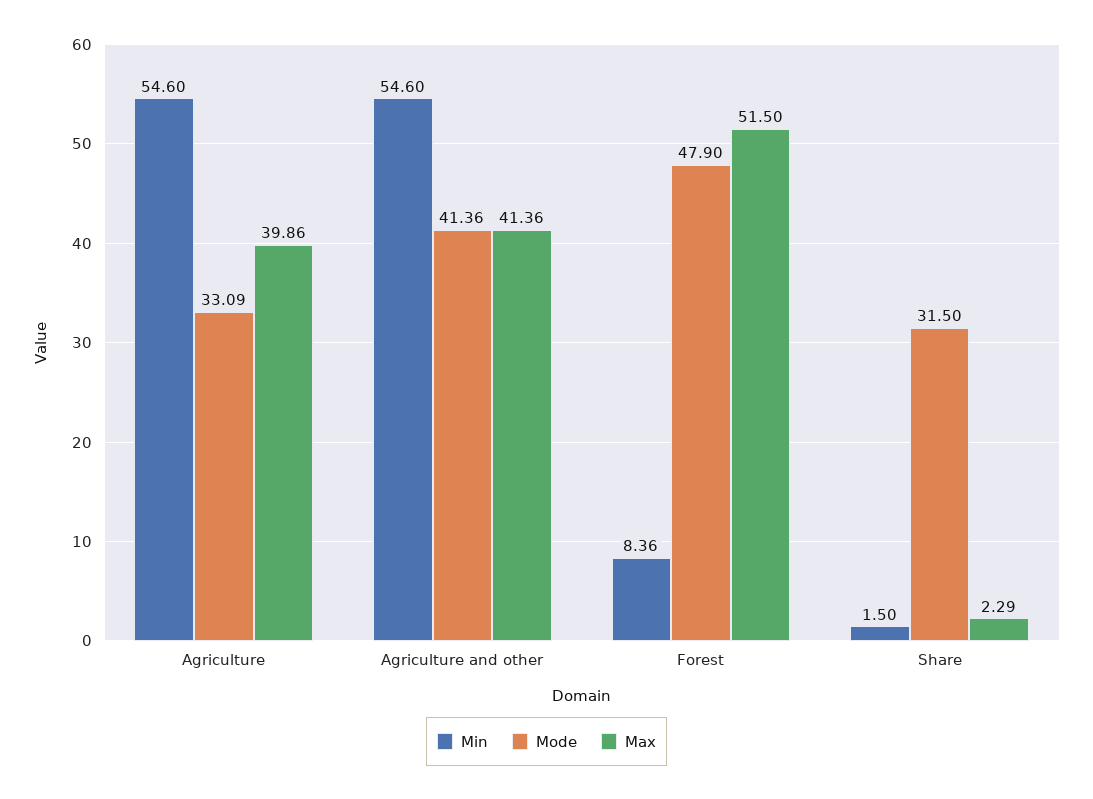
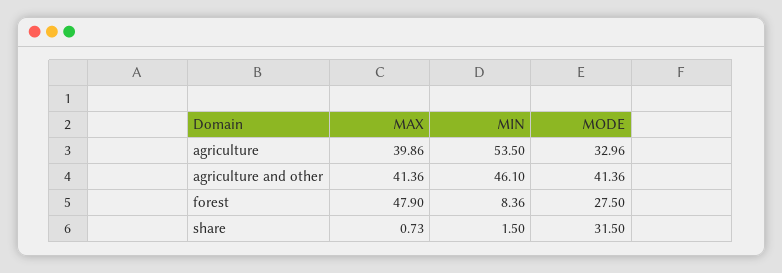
  {
    "Min": {
-     "Agriculture": 54.6,
+     "Agriculture": 53.5,
-     "Agriculture and other": 54.6,
+     "Agriculture and other": 46.1,
      "Forest": 8.36,
      "Share": 1.5
    },
    "Mode": {
-     "Agriculture": 33.09,
+     "Agriculture": 32.96,
      "Agriculture and other": 41.36,
-     "Forest": 47.9,
+     "Forest": 27.5,
      "Share": 31.5
    },
    "Max": {
      "Agriculture": 39.86,
      "Agriculture and other": 41.36,
-     "Forest": 51.5,
+     "Forest": 47.9,
-     "Share": 2.29
+     "Share": 0.73
    }
  }

